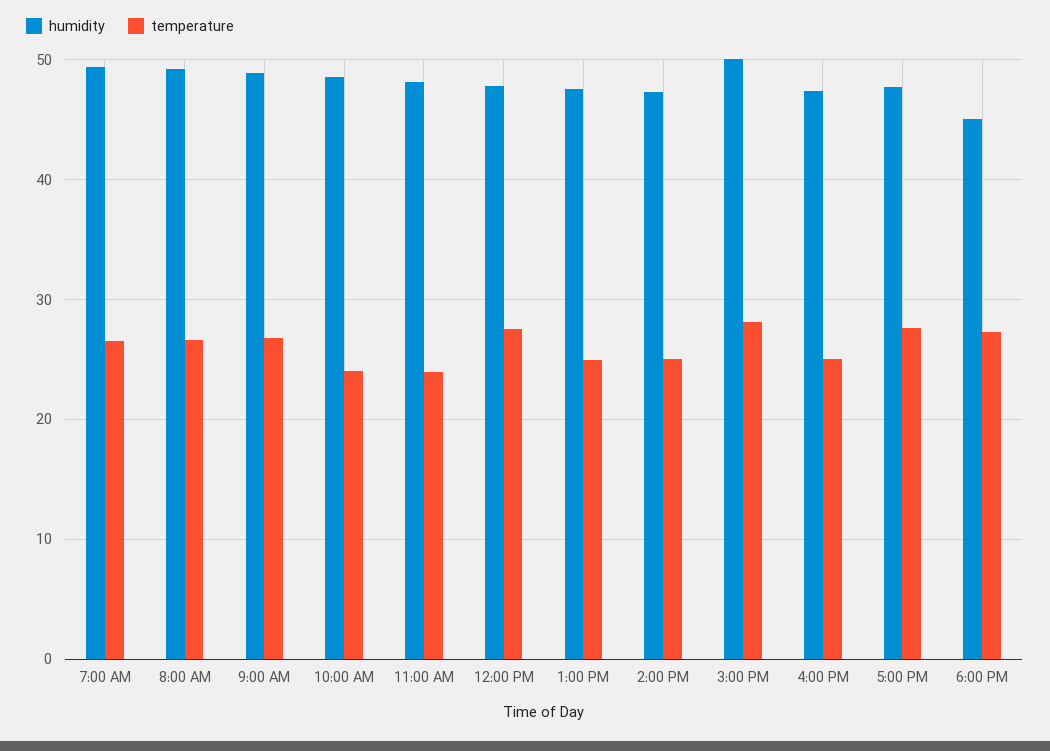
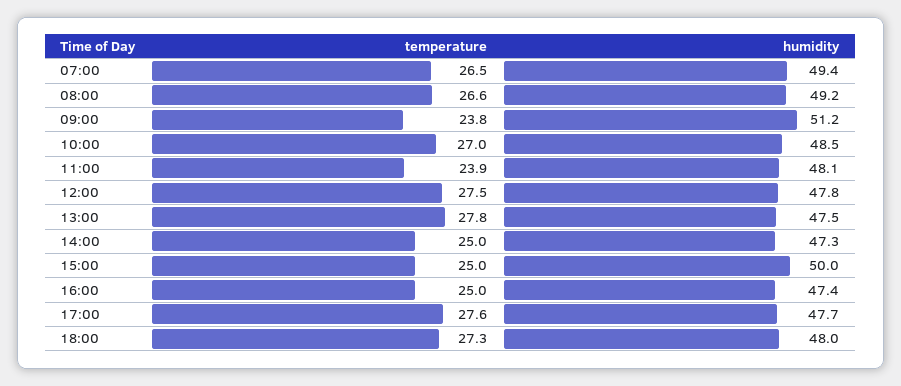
  {
    "humidity": {
      "7:00 AM": 49.4,
      "8:00 AM": 49.2,
-     "9:00 AM": 49,
+     "9:00 AM": 51.2,
      "10:00 AM": 48.5,
      "11:00 AM": 48.1,
      "12:00 PM": 47.8,
      "1:00 PM": 47.5,
      "2:00 PM": 47.3,
      "3:00 PM": 50,
      "4:00 PM": 47.4,
      "5:00 PM": 47.7,
-     "6:00 PM": 45
+     "6:00 PM": 48
    },
    "temperature": {
      "7:00 AM": 26.5,
      "8:00 AM": 26.6,
-     "9:00 AM": 27,
+     "9:00 AM": 23.8,
-     "10:00 AM": 24,
+     "10:00 AM": 27,
      "11:00 AM": 23.9,
      "12:00 PM": 27.5,
-     "1:00 PM": 25,
+     "1:00 PM": 27.8,
      "2:00 PM": 25,
-     "3:00 PM": 28,
+     "3:00 PM": 25,
      "4:00 PM": 25,
      "5:00 PM": 27.6,
      "6:00 PM": 27.3
    }
  }

